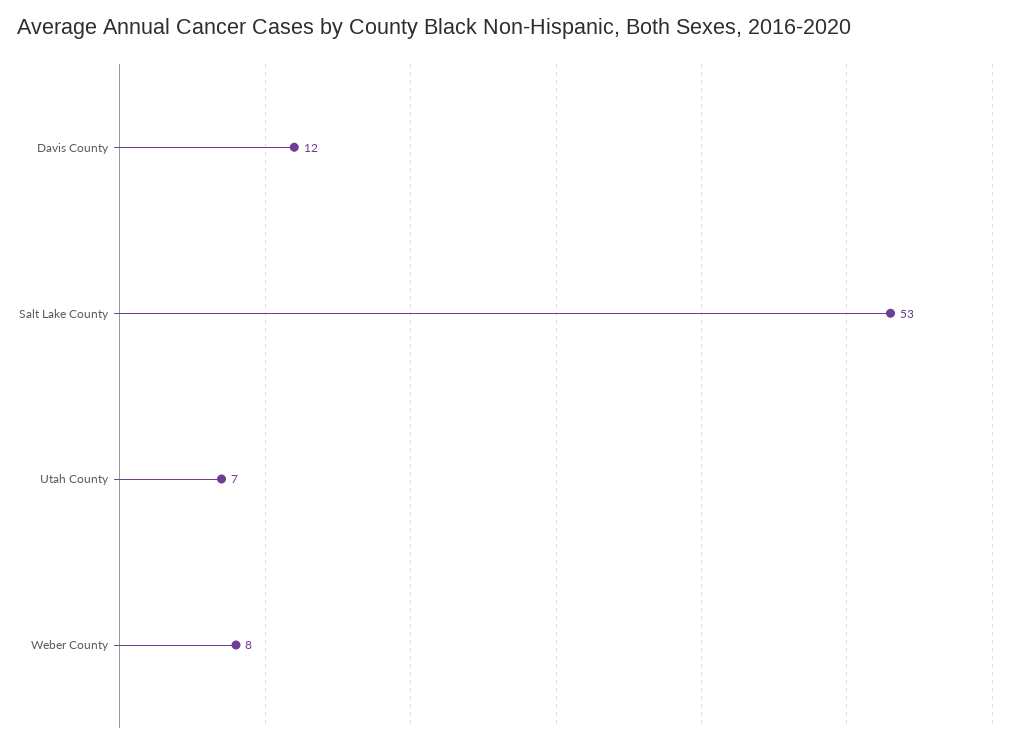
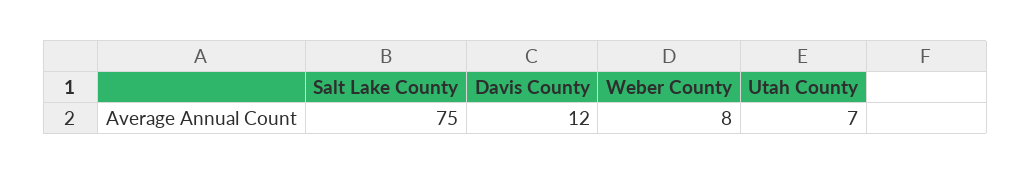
  {
    "Davis County": 12,
-   "Salt Lake County": 53,
+   "Salt Lake County": 75,
    "Utah County": 7,
    "Weber County": 8
  }

